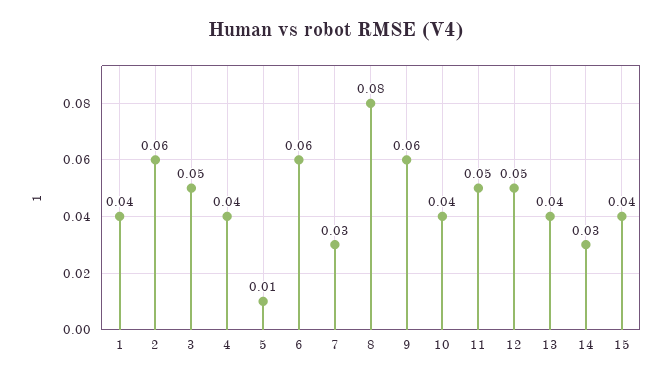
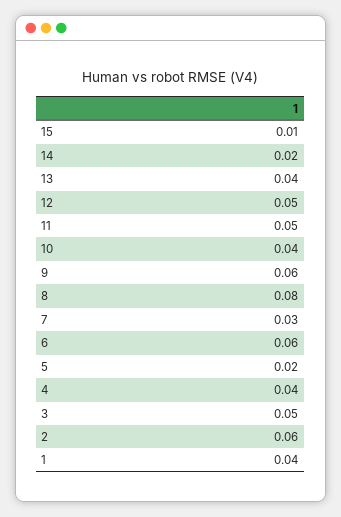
  {
    "1": 0.04,
    "2": 0.06,
    "3": 0.05,
    "4": 0.04,
-   "5": 0.01,
+   "5": 0.02,
    "6": 0.06,
    "7": 0.03,
    "8": 0.08,
    "9": 0.06,
    "10": 0.04,
    "11": 0.05,
    "12": 0.05,
    "13": 0.04,
-   "14": 0.03,
+   "14": 0.02,
-   "15": 0.04
+   "15": 0.01
  }

